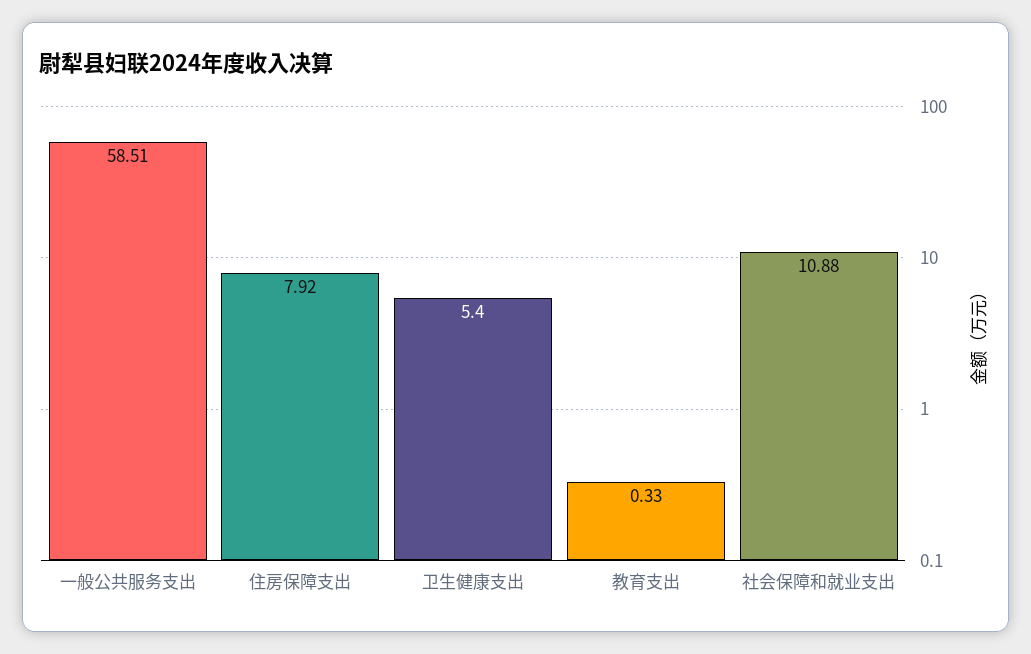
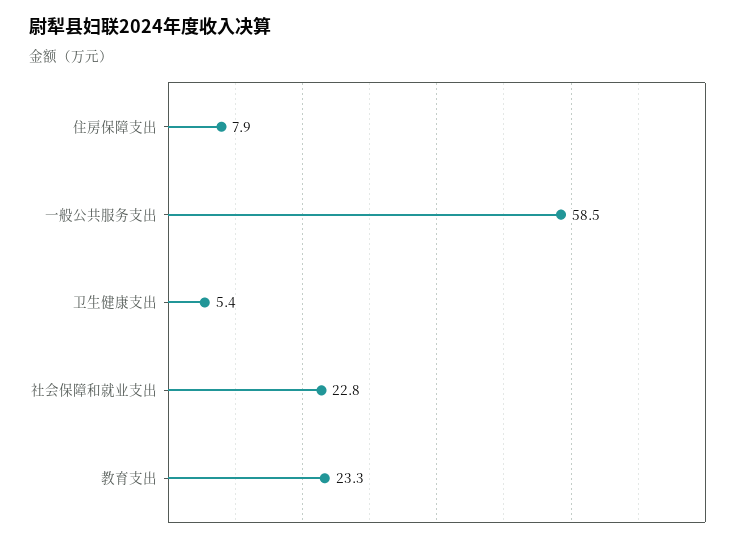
  {
    "一般公共服务支出": 58.51,
    "住房保障支出": 7.92,
    "卫生健康支出": 5.4,
-   "教育支出": 0.33,
+   "教育支出": 23.3,
-   "社会保障和就业支出": 10.88
+   "社会保障和就业支出": 22.8
  }

